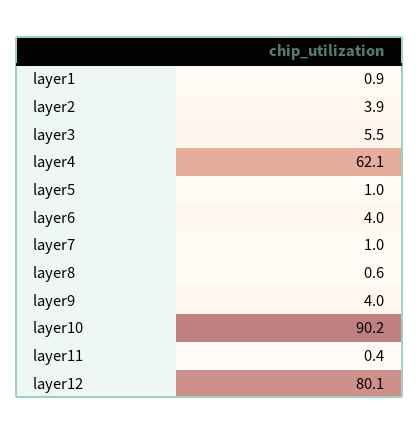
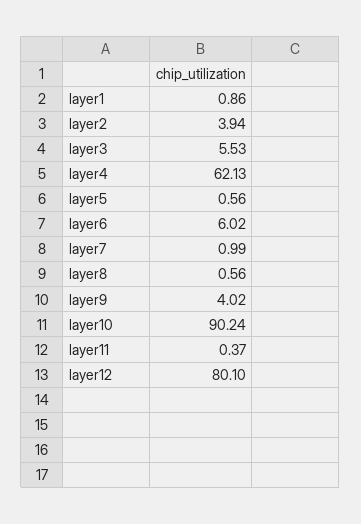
  {
    "layer1": 0.86,
    "layer2": 3.94,
    "layer3": 5.53,
    "layer4": 62.13,
-   "layer5": 1,
+   "layer5": 0.56,
-   "layer6": 4,
+   "layer6": 6.02,
    "layer7": 0.99,
    "layer8": 0.56,
    "layer9": 4.02,
    "layer10": 90.24,
    "layer11": 0.37,
    "layer12": 80.1
  }

